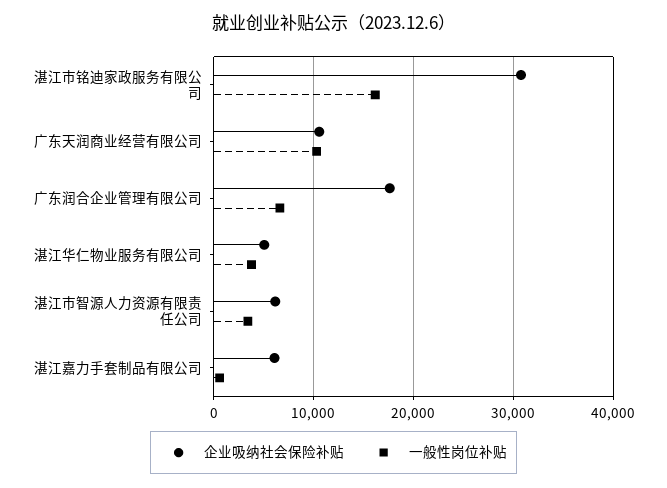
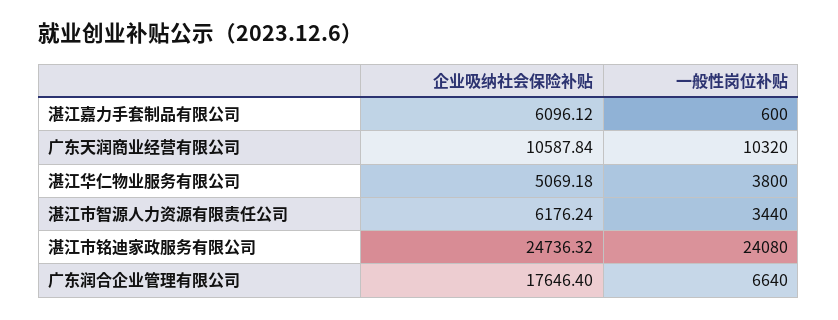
  {
    "企业吸纳社会保险补贴": {
-     "湛江市铭迪家政服务有限公司": 31000,
+     "湛江市铭迪家政服务有限公司": 24736.32,
      "广东天润商业经营有限公司": 10587.84,
      "广东润合企业管理有限公司": 17646.4,
      "湛江华仁物业服务有限公司": 5069.18,
      "湛江市智源人力资源有限责任公司": 6176.24,
      "湛江嘉力手套制品有限公司": 6096.12
    },
    "一般性岗位补贴": {
-     "湛江市铭迪家政服务有限公司": 16000,
+     "湛江市铭迪家政服务有限公司": 24080,
      "广东天润商业经营有限公司": 10320,
      "广东润合企业管理有限公司": 6640,
      "湛江华仁物业服务有限公司": 3800,
      "湛江市智源人力资源有限责任公司": 3440,
      "湛江嘉力手套制品有限公司": 600
    }
  }

